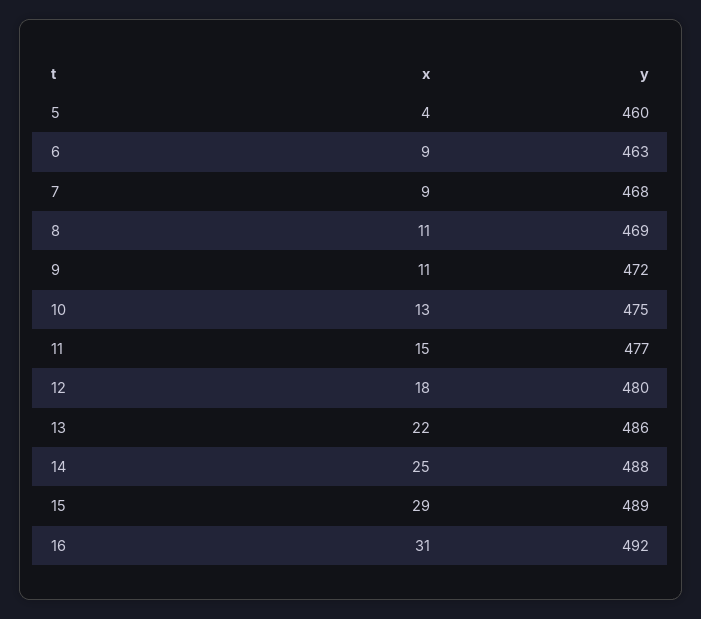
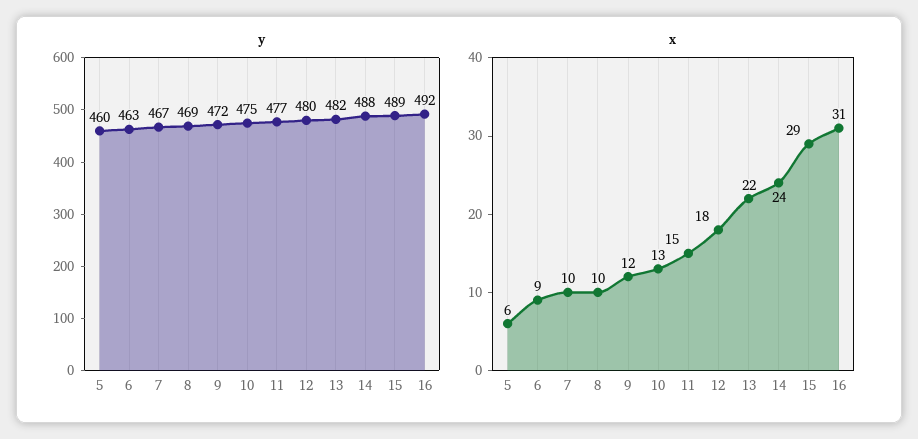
  {
    "x": {
-     "5": 4,
+     "5": 6,
      "6": 9,
-     "7": 9,
+     "7": 10,
-     "8": 11,
+     "8": 10,
-     "9": 11,
+     "9": 12,
      "10": 13,
      "11": 15,
      "12": 18,
      "13": 22,
-     "14": 25,
+     "14": 24,
      "15": 29,
      "16": 31
    },
    "y": {
      "5": 460,
      "6": 463,
-     "7": 468,
+     "7": 467,
      "8": 469,
      "9": 472,
      "10": 475,
      "11": 477,
      "12": 480,
-     "13": 486,
+     "13": 482,
      "14": 488,
      "15": 489,
      "16": 492
    }
  }

